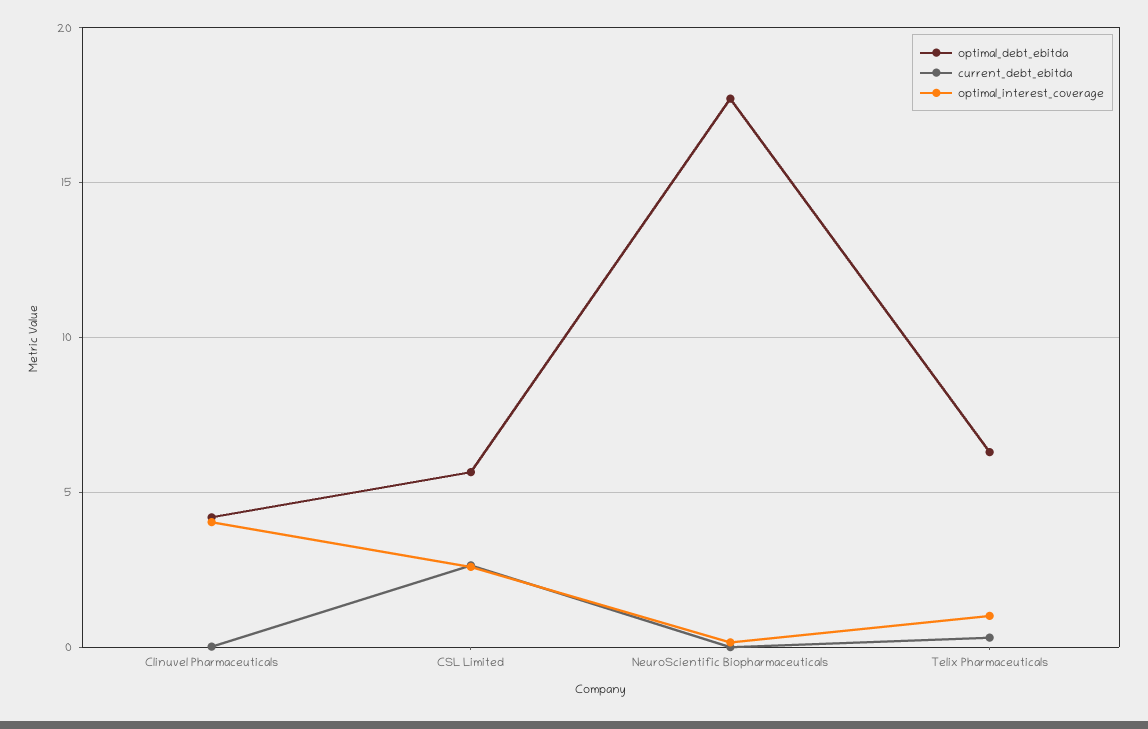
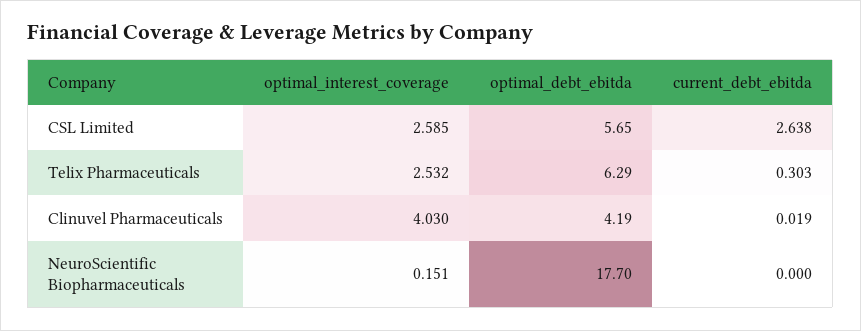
  {
    "optimal_debt_ebitda": {
      "Clinuvel Pharmaceuticals": 4.19,
      "CSL Limited": 5.65,
      "NeuroScientific Biopharmaceuticals": 17.7,
      "Telix Pharmaceuticals": 6.29
    },
    "current_debt_ebitda": {
      "Clinuvel Pharmaceuticals": 0.019,
      "CSL Limited": 2.638,
      "NeuroScientific Biopharmaceuticals": 0,
      "Telix Pharmaceuticals": 0.303
    },
    "optimal_interest_coverage": {
      "Clinuvel Pharmaceuticals": 4.03,
      "CSL Limited": 2.585,
      "NeuroScientific Biopharmaceuticals": 0.151,
-     "Telix Pharmaceuticals": 1
+     "Telix Pharmaceuticals": 2.532
    }
  }

